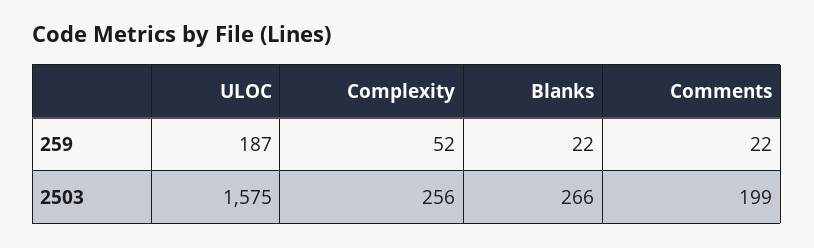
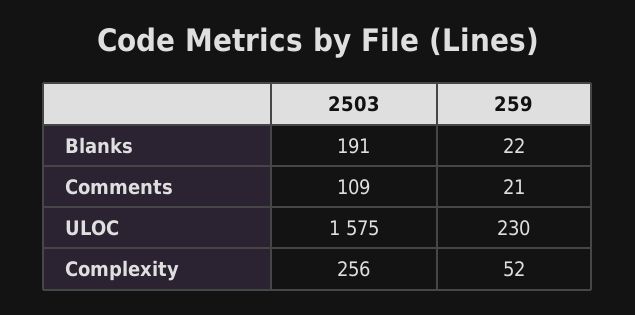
  {
    "ULOC": {
-     "259": 187,
+     "259": 230,
      "2503": 1575
    },
    "Complexity": {
      "259": 52,
      "2503": 256
    },
    "Blanks": {
      "259": 22,
-     "2503": 266
+     "2503": 191
    },
    "Comments": {
-     "259": 22,
+     "259": 21,
-     "2503": 199
+     "2503": 109
    }
  }

